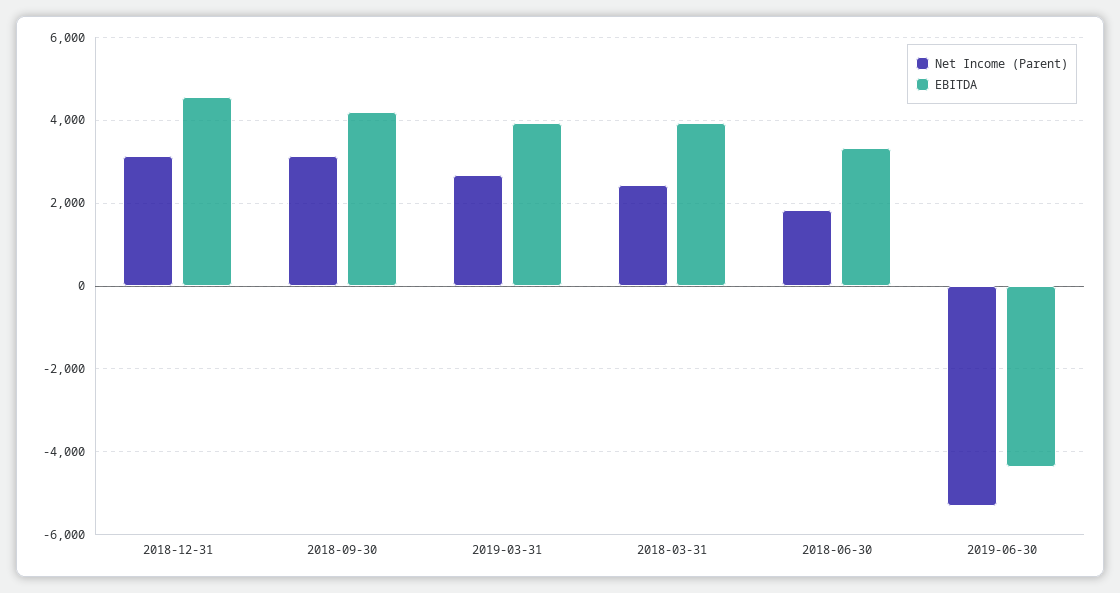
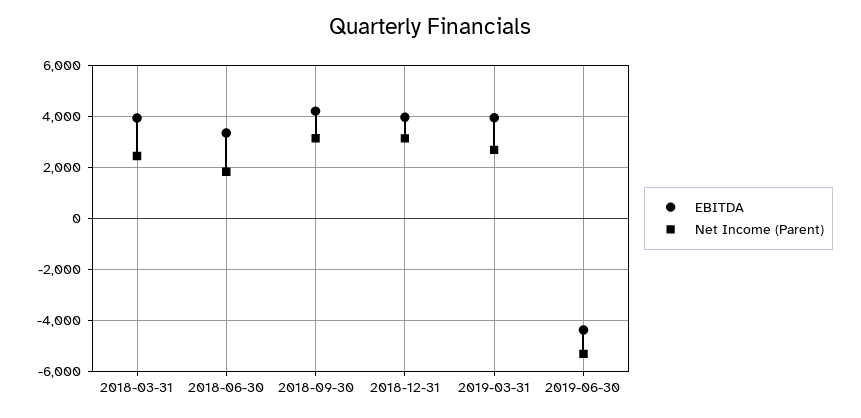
  {
    "Net Income (Parent)": {
      "2018-12-31": 3200,
      "2018-09-30": 3200,
      "2019-03-31": 2600,
      "2018-03-31": 2400,
      "2018-06-30": 1800,
      "2019-06-30": -5400
    },
    "EBITDA": {
-     "2018-12-31": 4600,
+     "2018-12-31": 4000,
      "2018-09-30": 4200,
      "2019-03-31": 4000,
      "2018-03-31": 4000,
      "2018-06-30": 3400,
      "2019-06-30": -4400
    }
  }

